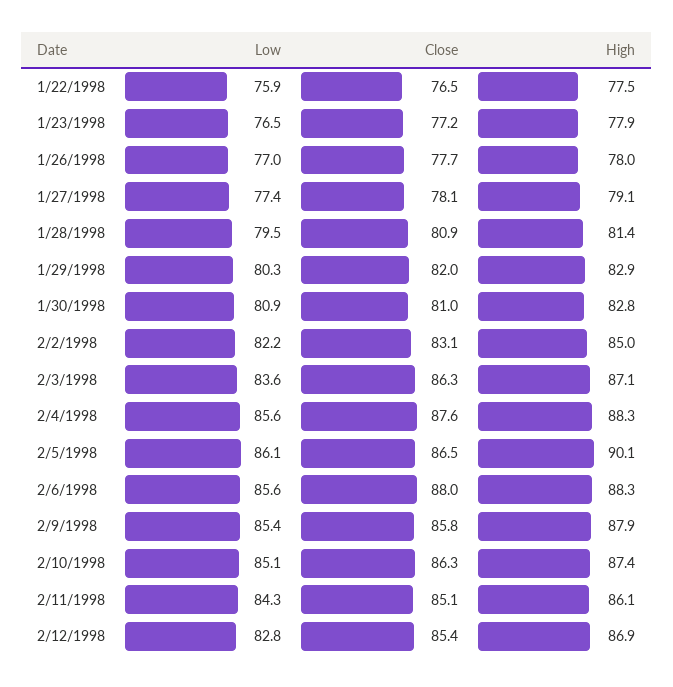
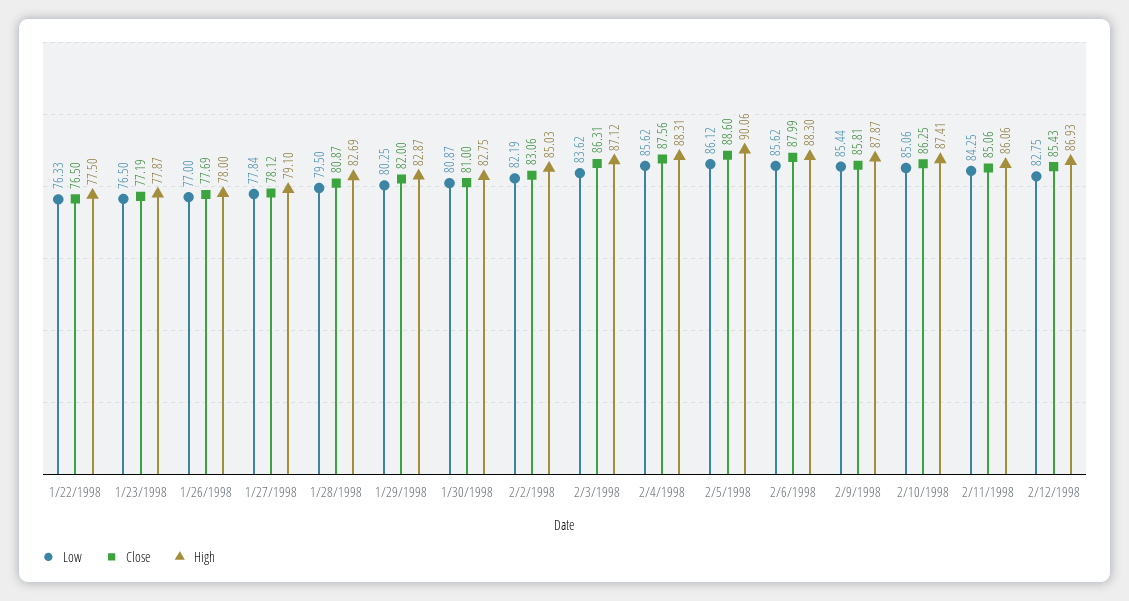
  {
    "Low": {
-     "1/22/1998": 75.9,
+     "1/22/1998": 76.33,
      "1/23/1998": 76.5,
      "1/26/1998": 77,
-     "1/27/1998": 77.4,
+     "1/27/1998": 77.84,
      "1/28/1998": 79.5,
      "1/29/1998": 80.25,
      "1/30/1998": 80.87,
      "2/2/1998": 82.19,
      "2/3/1998": 83.62,
      "2/4/1998": 85.62,
      "2/5/1998": 86.12,
      "2/6/1998": 85.62,
      "2/9/1998": 85.44,
      "2/10/1998": 85.06,
      "2/11/1998": 84.25,
      "2/12/1998": 82.75
    },
    "Close": {
      "1/22/1998": 76.5,
      "1/23/1998": 77.19,
      "1/26/1998": 77.69,
      "1/27/1998": 78.12,
      "1/28/1998": 80.87,
      "1/29/1998": 82,
      "1/30/1998": 81,
      "2/2/1998": 83.06,
      "2/3/1998": 86.31,
      "2/4/1998": 87.56,
-     "2/5/1998": 86.5,
+     "2/5/1998": 88.6,
      "2/6/1998": 87.99,
      "2/9/1998": 85.81,
      "2/10/1998": 86.25,
      "2/11/1998": 85.06,
      "2/12/1998": 85.43
    },
    "High": {
      "1/22/1998": 77.5,
      "1/23/1998": 77.87,
      "1/26/1998": 78,
      "1/27/1998": 79.1,
-     "1/28/1998": 81.4,
+     "1/28/1998": 82.69,
      "1/29/1998": 82.87,
      "1/30/1998": 82.75,
      "2/2/1998": 85.03,
      "2/3/1998": 87.12,
      "2/4/1998": 88.31,
      "2/5/1998": 90.06,
      "2/6/1998": 88.3,
      "2/9/1998": 87.87,
      "2/10/1998": 87.41,
      "2/11/1998": 86.06,
      "2/12/1998": 86.93
    }
  }

